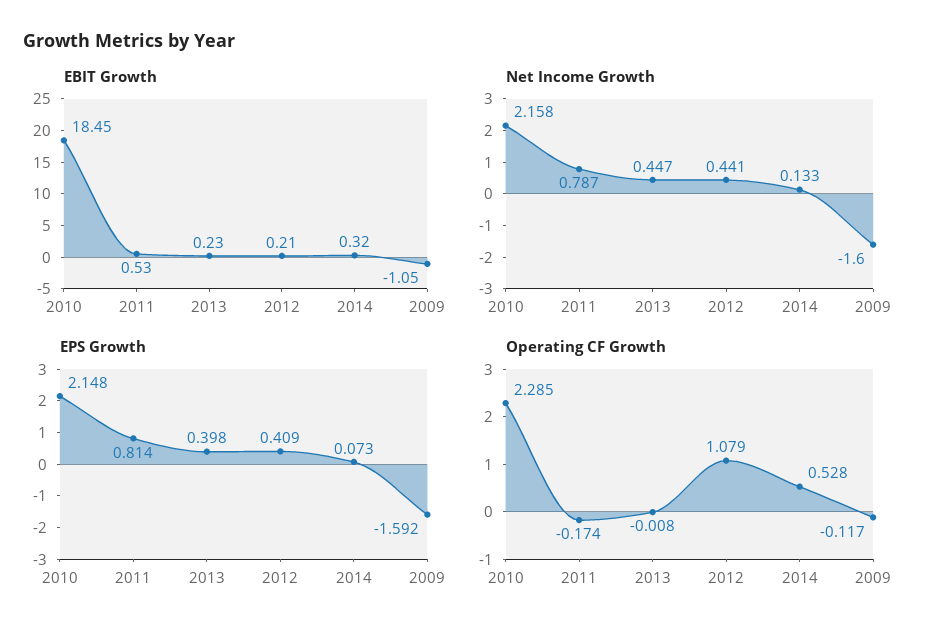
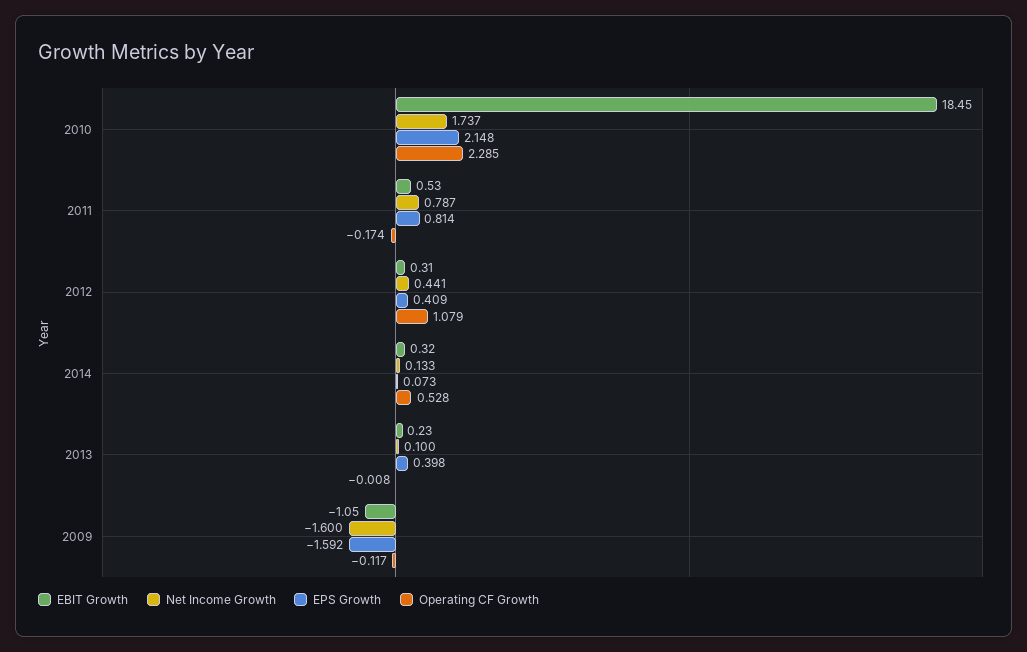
  {
    "EBIT Growth": {
      "2010": 18.45,
      "2011": 0.53,
      "2013": 0.23,
-     "2012": 0.21,
+     "2012": 0.31,
      "2014": 0.32,
      "2009": -1.05
    },
    "Net Income Growth": {
-     "2010": 2.158,
+     "2010": 1.737,
      "2011": 0.787,
-     "2013": 0.447,
+     "2013": 0.1,
      "2012": 0.441,
      "2014": 0.133,
      "2009": -1.6
    },
    "EPS Growth": {
      "2010": 2.148,
      "2011": 0.814,
      "2013": 0.398,
      "2012": 0.409,
      "2014": 0.073,
      "2009": -1.592
    },
    "Operating CF Growth": {
      "2010": 2.285,
      "2011": -0.174,
      "2013": -0.008,
      "2012": 1.079,
      "2014": 0.528,
      "2009": -0.117
    }
  }

